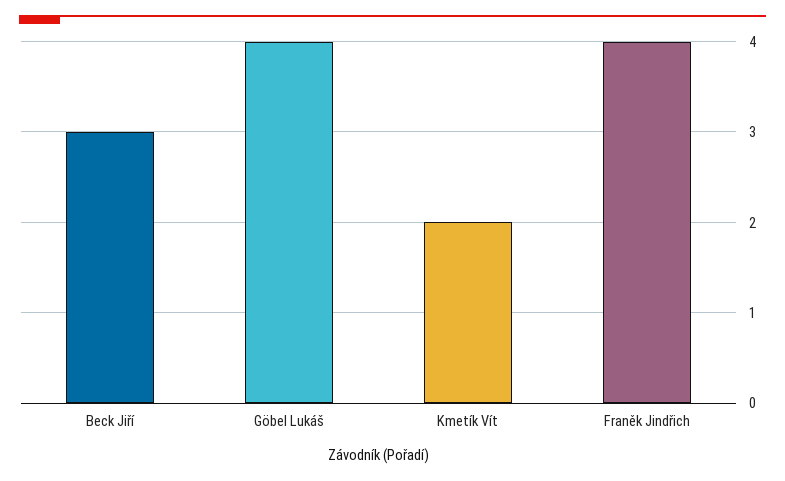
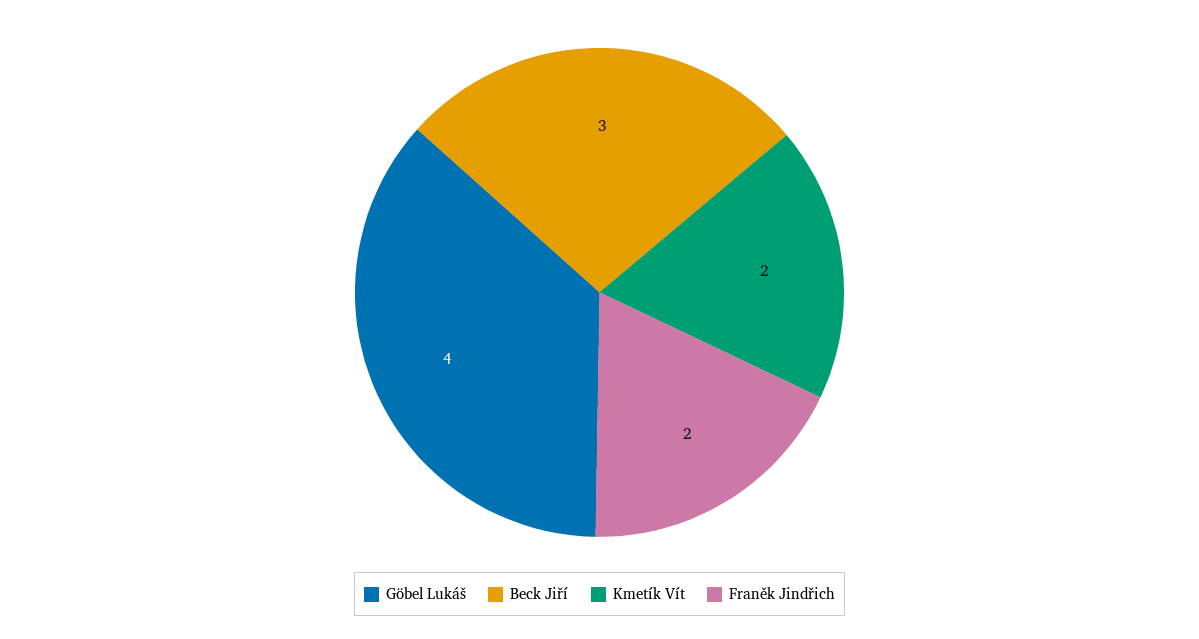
  {
    "Beck Jiří": 3,
    "Göbel Lukáš": 4,
    "Kmetík Vít": 2,
-   "Franěk Jindřich": 4
+   "Franěk Jindřich": 2
  }

